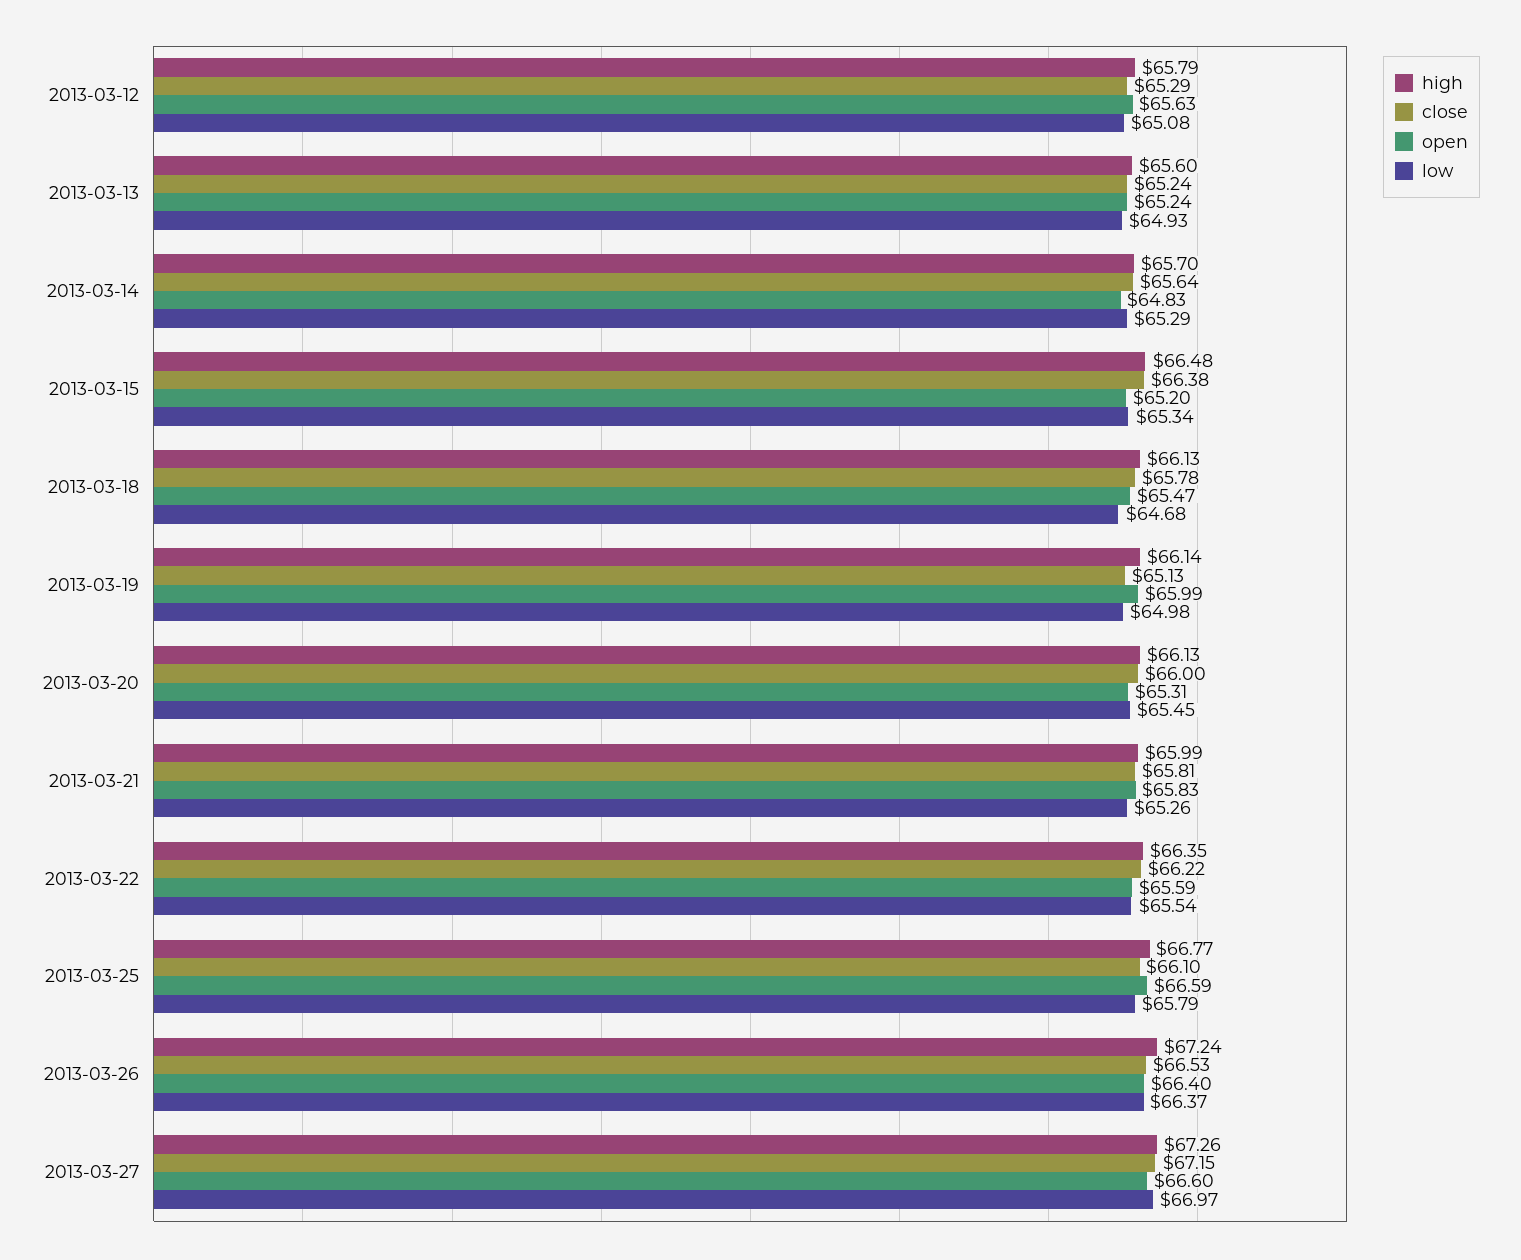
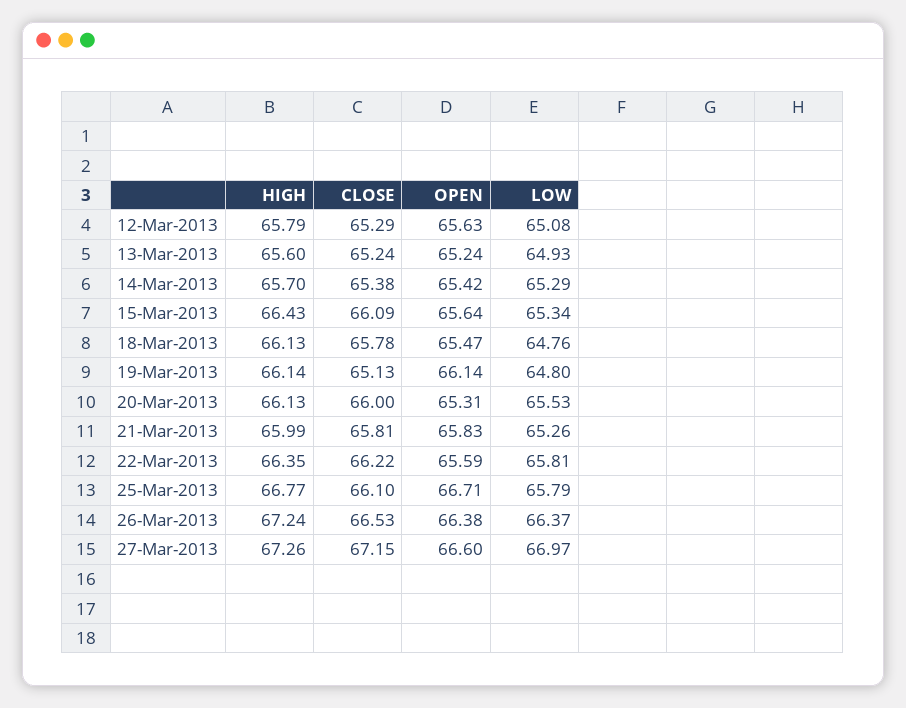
  {
    "high": {
      "2013-03-12": 65.79,
      "2013-03-13": 65.6,
      "2013-03-14": 65.7,
-     "2013-03-15": 66.48,
+     "2013-03-15": 66.43,
      "2013-03-18": 66.13,
      "2013-03-19": 66.14,
      "2013-03-20": 66.13,
      "2013-03-21": 65.99,
      "2013-03-22": 66.35,
      "2013-03-25": 66.77,
      "2013-03-26": 67.24,
      "2013-03-27": 67.26
    },
    "close": {
      "2013-03-12": 65.29,
      "2013-03-13": 65.24,
-     "2013-03-14": 65.64,
+     "2013-03-14": 65.38,
-     "2013-03-15": 66.38,
+     "2013-03-15": 66.09,
      "2013-03-18": 65.78,
      "2013-03-19": 65.13,
      "2013-03-20": 66,
      "2013-03-21": 65.81,
      "2013-03-22": 66.22,
      "2013-03-25": 66.1,
      "2013-03-26": 66.53,
      "2013-03-27": 67.15
    },
    "open": {
      "2013-03-12": 65.63,
      "2013-03-13": 65.24,
-     "2013-03-14": 64.83,
+     "2013-03-14": 65.42,
-     "2013-03-15": 65.2,
+     "2013-03-15": 65.64,
      "2013-03-18": 65.47,
-     "2013-03-19": 65.99,
+     "2013-03-19": 66.14,
      "2013-03-20": 65.31,
      "2013-03-21": 65.83,
      "2013-03-22": 65.59,
-     "2013-03-25": 66.59,
+     "2013-03-25": 66.71,
-     "2013-03-26": 66.4,
+     "2013-03-26": 66.38,
      "2013-03-27": 66.6
    },
    "low": {
      "2013-03-12": 65.08,
      "2013-03-13": 64.93,
      "2013-03-14": 65.29,
      "2013-03-15": 65.34,
-     "2013-03-18": 64.68,
+     "2013-03-18": 64.76,
-     "2013-03-19": 64.98,
+     "2013-03-19": 64.8,
-     "2013-03-20": 65.45,
+     "2013-03-20": 65.53,
      "2013-03-21": 65.26,
-     "2013-03-22": 65.54,
+     "2013-03-22": 65.81,
      "2013-03-25": 65.79,
      "2013-03-26": 66.37,
      "2013-03-27": 66.97
    }
  }

